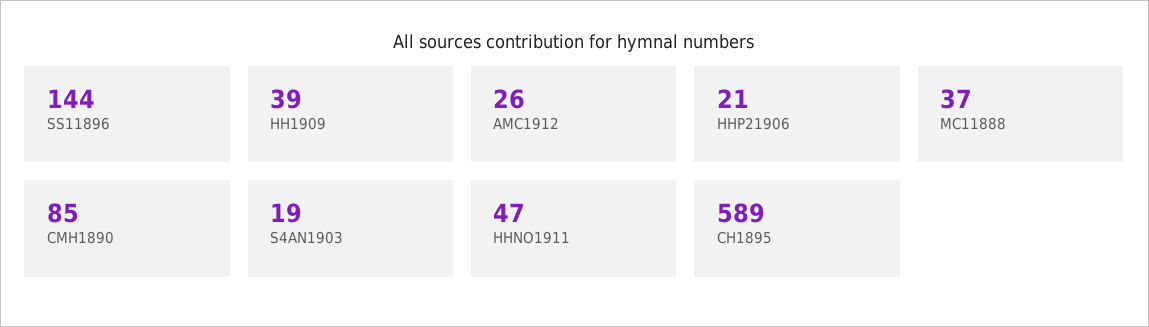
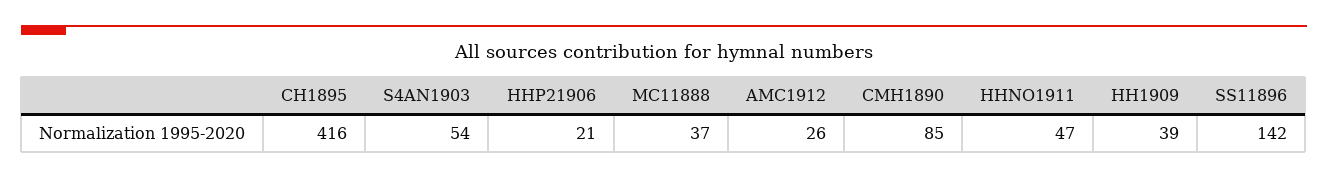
  {
-   "SS11896": 144,
+   "SS11896": 142,
    "HH1909": 39,
    "AMC1912": 26,
    "HHP21906": 21,
    "MC11888": 37,
    "CMH1890": 85,
-   "S4AN1903": 19,
+   "S4AN1903": 54,
    "HHNO1911": 47,
-   "CH1895": 589
+   "CH1895": 416
  }

